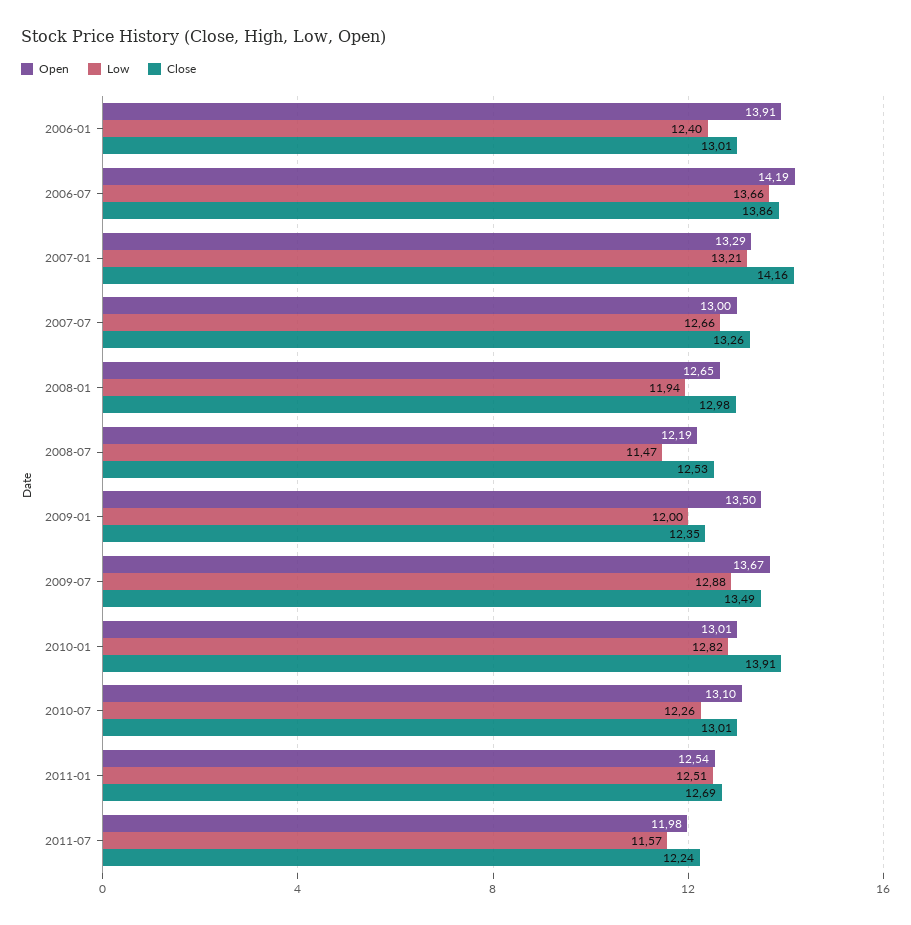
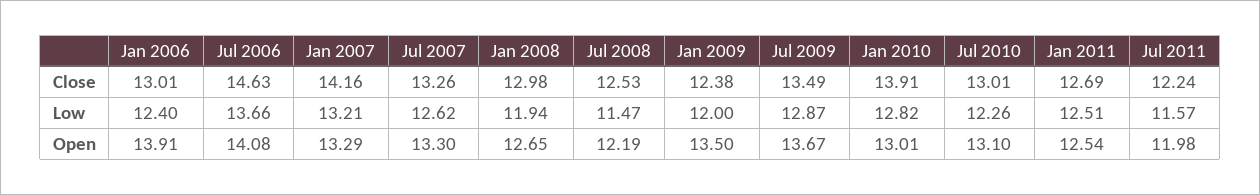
  {
    "Open": {
      "2006-01": 13.91,
-     "2006-07": 14.19,
+     "2006-07": 14.08,
      "2007-01": 13.29,
-     "2007-07": 13,
+     "2007-07": 13.3,
      "2008-01": 12.65,
      "2008-07": 12.19,
      "2009-01": 13.5,
      "2009-07": 13.67,
      "2010-01": 13.01,
      "2010-07": 13.1,
      "2011-01": 12.54,
      "2011-07": 11.98
    },
    "Low": {
      "2006-01": 12.4,
      "2006-07": 13.66,
      "2007-01": 13.21,
-     "2007-07": 12.66,
+     "2007-07": 12.62,
      "2008-01": 11.94,
      "2008-07": 11.47,
      "2009-01": 12,
-     "2009-07": 12.88,
+     "2009-07": 12.87,
      "2010-01": 12.82,
      "2010-07": 12.26,
      "2011-01": 12.51,
      "2011-07": 11.57
    },
    "Close": {
      "2006-01": 13.01,
-     "2006-07": 13.86,
+     "2006-07": 14.63,
      "2007-01": 14.16,
      "2007-07": 13.26,
      "2008-01": 12.98,
      "2008-07": 12.53,
-     "2009-01": 12.35,
+     "2009-01": 12.38,
      "2009-07": 13.49,
      "2010-01": 13.91,
      "2010-07": 13.01,
      "2011-01": 12.69,
      "2011-07": 12.24
    }
  }

